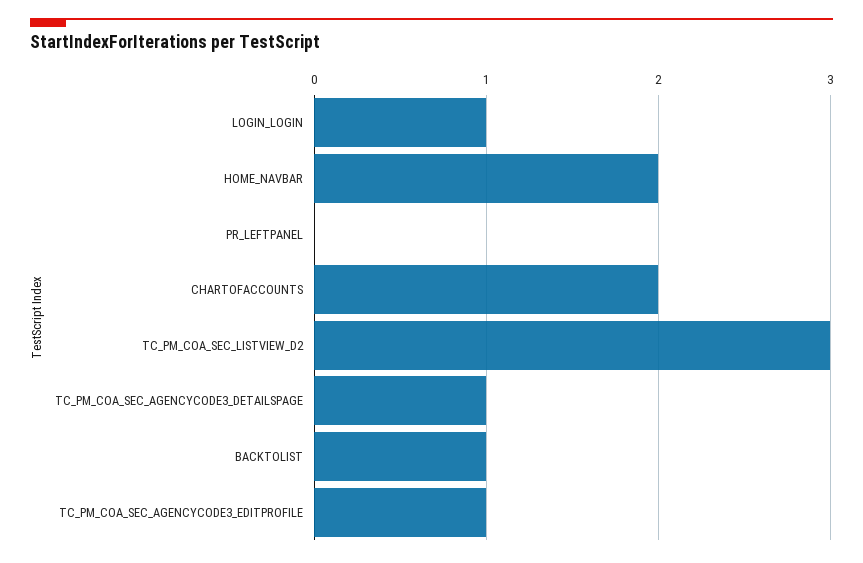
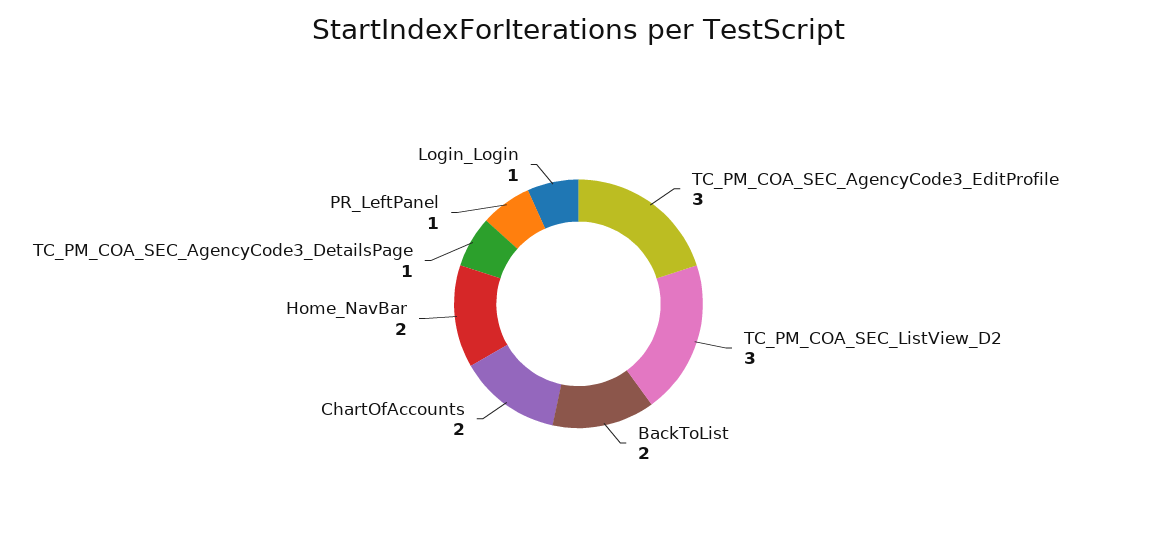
  {
    "LOGIN_LOGIN": 1,
    "HOME_NAVBAR": 2,
-   "PR_LEFTPANEL": 0,
+   "PR_LEFTPANEL": 1,
    "CHARTOFACCOUNTS": 2,
    "TC_PM_COA_SEC_LISTVIEW_D2": 3,
    "TC_PM_COA_SEC_AGENCYCODE3_DETAILSPAGE": 1,
-   "BACKTOLIST": 1,
+   "BACKTOLIST": 2,
-   "TC_PM_COA_SEC_AGENCYCODE3_EDITPROFILE": 1
+   "TC_PM_COA_SEC_AGENCYCODE3_EDITPROFILE": 3
  }

